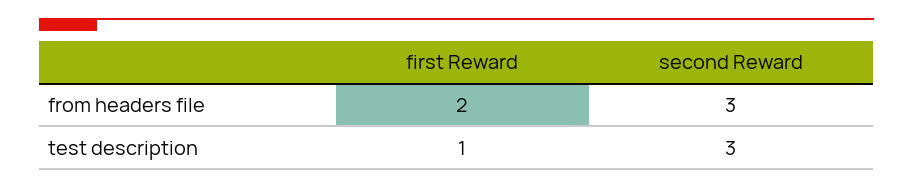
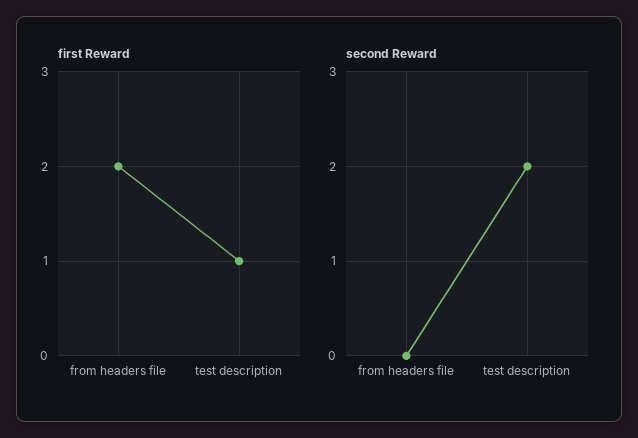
  {
    "first Reward": {
      "from headers file": 2,
      "test description": 1
    },
    "second Reward": {
-     "from headers file": 3,
+     "from headers file": 0,
-     "test description": 3
+     "test description": 2
    }
  }

